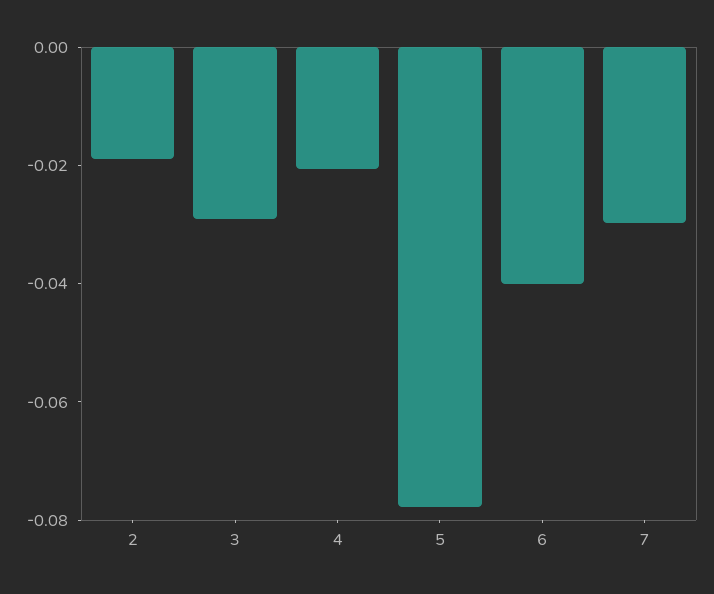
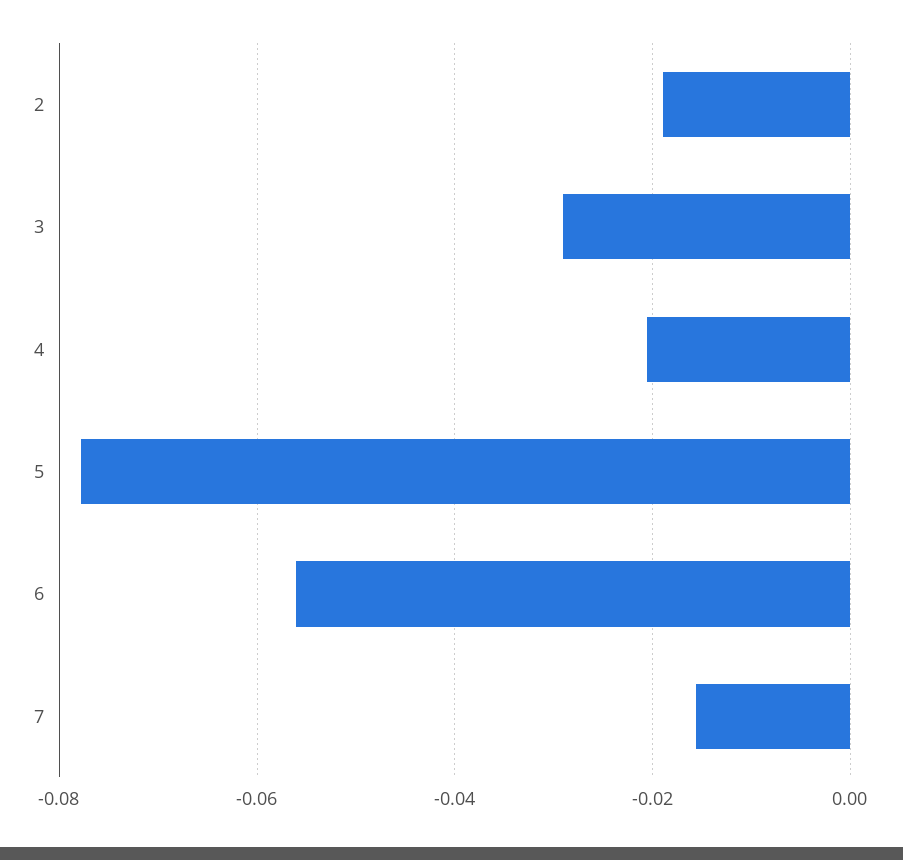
  {
    "2": -0.018,
    "3": -0.03,
    "4": -0.02,
    "5": -0.078,
-   "6": -0.04,
+   "6": -0.056,
-   "7": -0.03
+   "7": -0.016
  }

